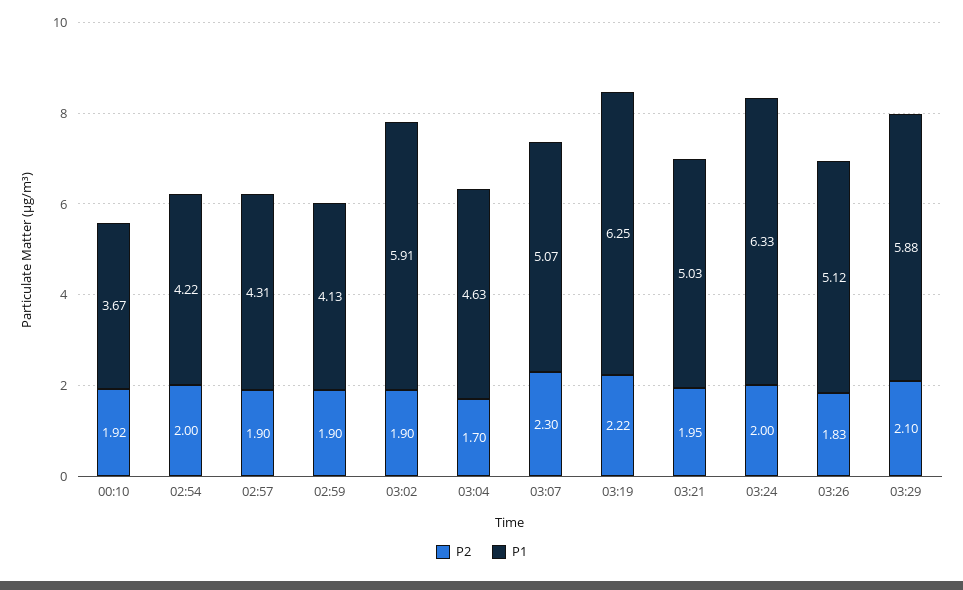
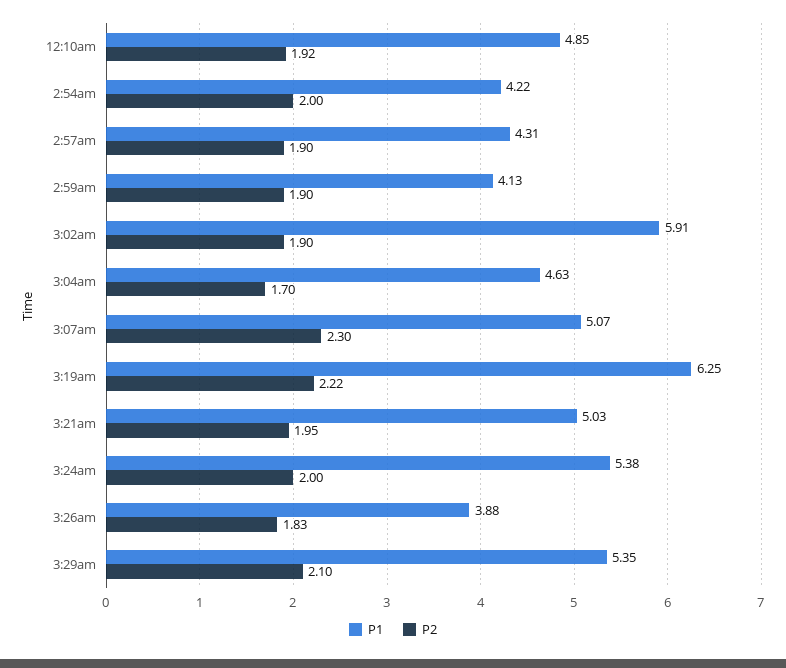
  {
    "P2": {
      "00:10": 1.92,
      "02:54": 2,
      "02:57": 1.9,
      "02:59": 1.9,
      "03:02": 1.9,
      "03:04": 1.7,
      "03:07": 2.3,
      "03:19": 2.22,
      "03:21": 1.95,
      "03:24": 2,
      "03:26": 1.83,
      "03:29": 2.1
    },
    "P1": {
-     "00:10": 3.67,
+     "00:10": 4.85,
      "02:54": 4.22,
      "02:57": 4.31,
      "02:59": 4.13,
      "03:02": 5.91,
      "03:04": 4.63,
      "03:07": 5.07,
      "03:19": 6.25,
      "03:21": 5.03,
-     "03:24": 6.33,
+     "03:24": 5.38,
-     "03:26": 5.12,
+     "03:26": 3.88,
-     "03:29": 5.88
+     "03:29": 5.35
    }
  }

